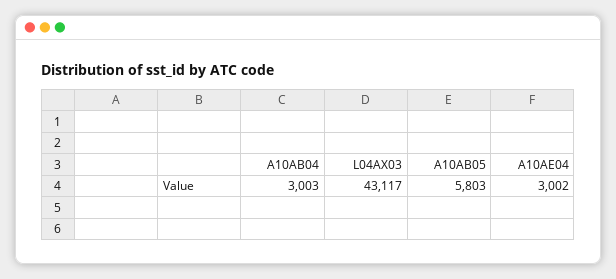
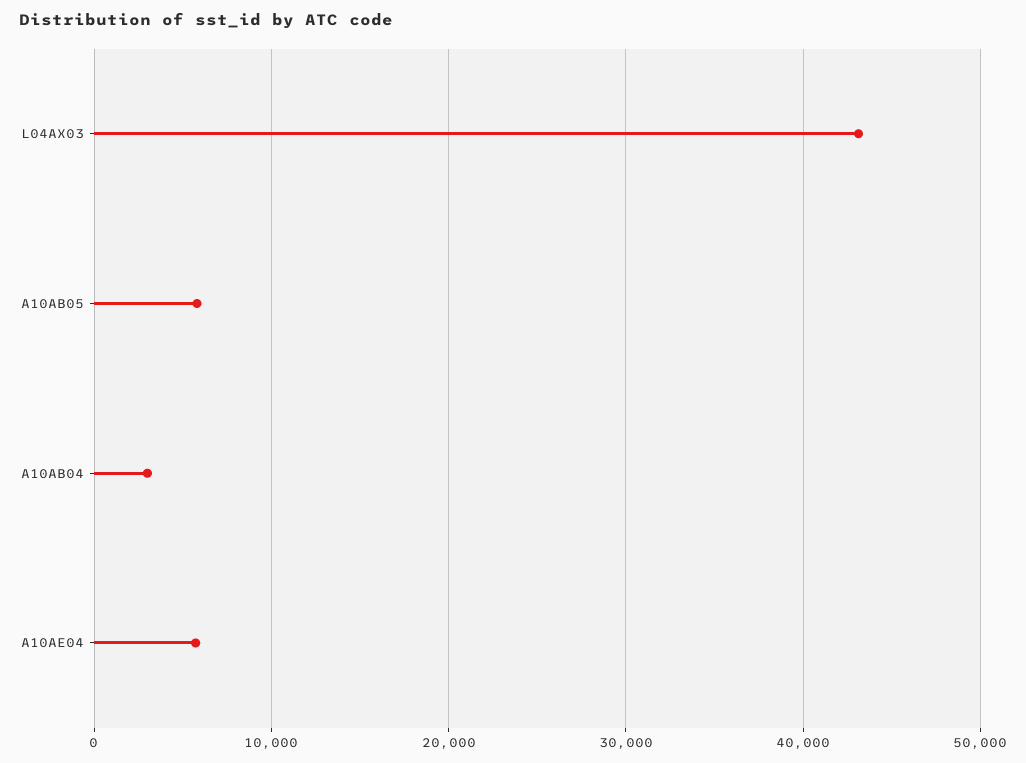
  {
    "A10AB04": 3003,
    "L04AX03": 43117,
    "A10AB05": 5803,
-   "A10AE04": 3002
+   "A10AE04": 6000
  }

